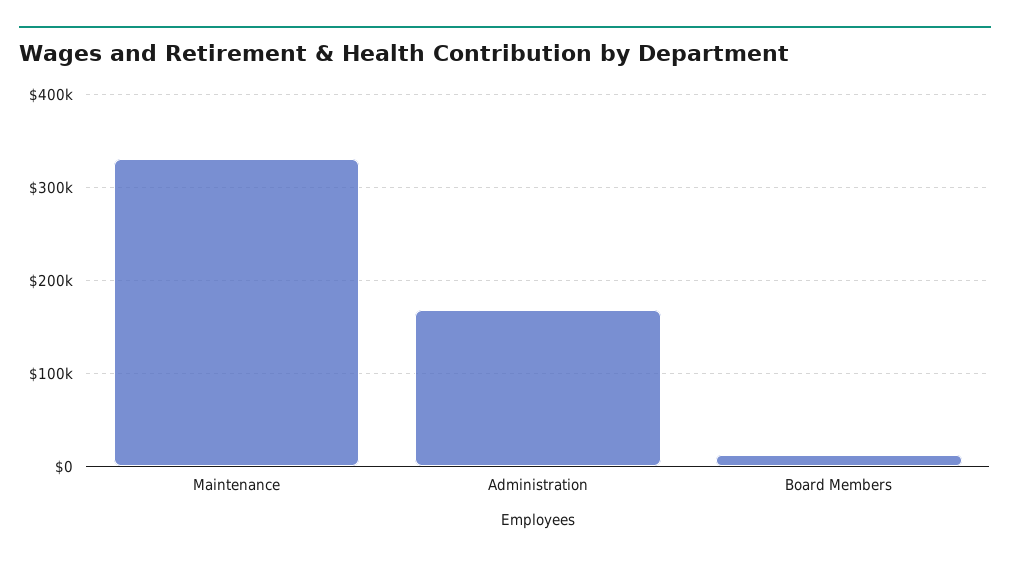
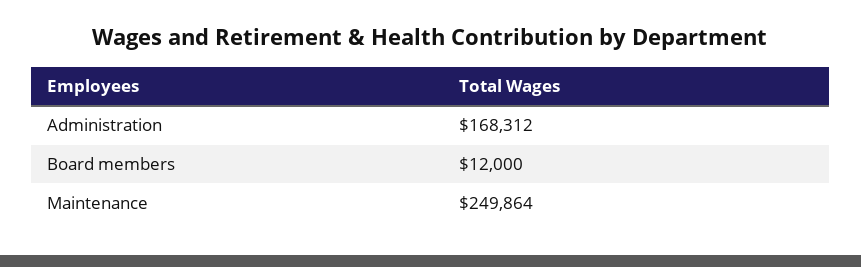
  {
-   "Maintenance": 330000,
+   "Maintenance": 249864,
    "Administration": 168312,
    "Board Members": 12000
  }

